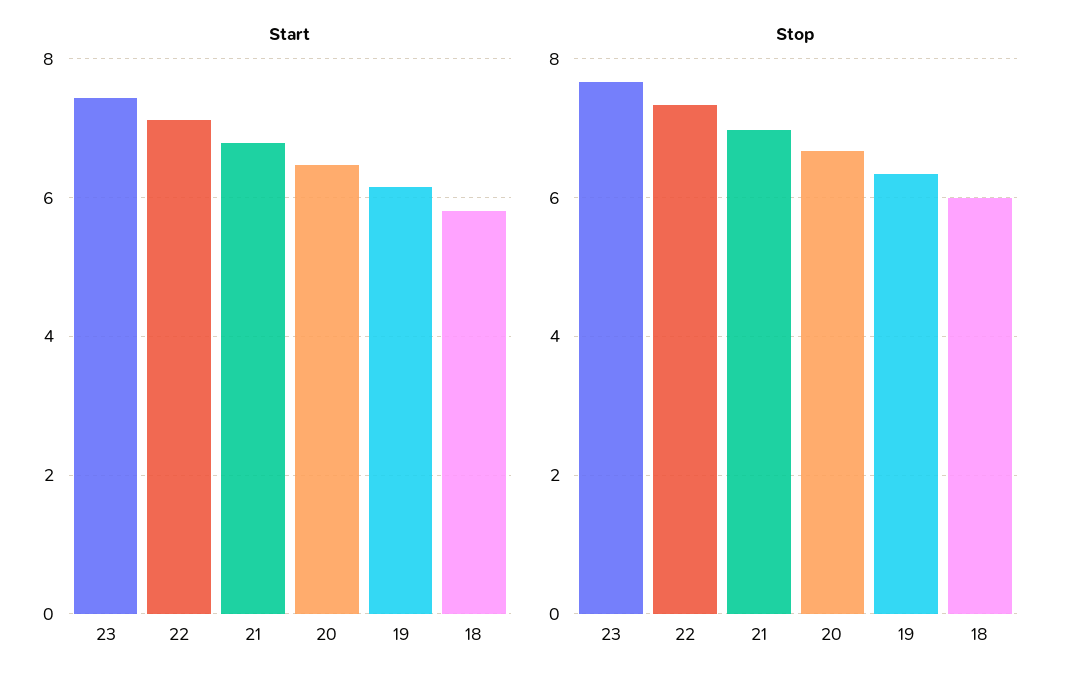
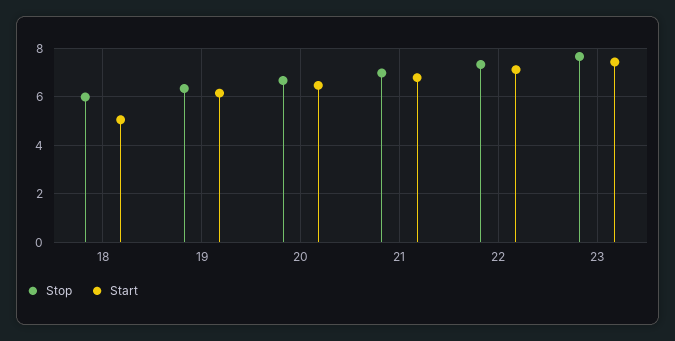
  {
    "Start": {
      "23": 7.4,
      "22": 7.2,
      "21": 6.8,
      "20": 6.4,
      "19": 6.2,
-     "18": 5.8
+     "18": 5
    },
    "Stop": {
      "23": 7.6,
      "22": 7.4,
      "21": 7,
      "20": 6.6,
      "19": 6.4,
      "18": 6
    }
  }

